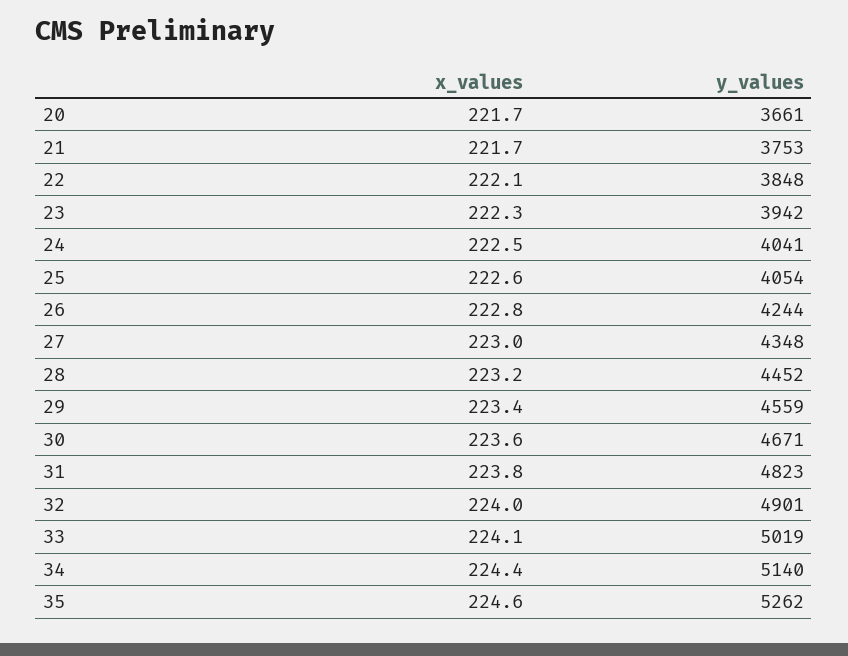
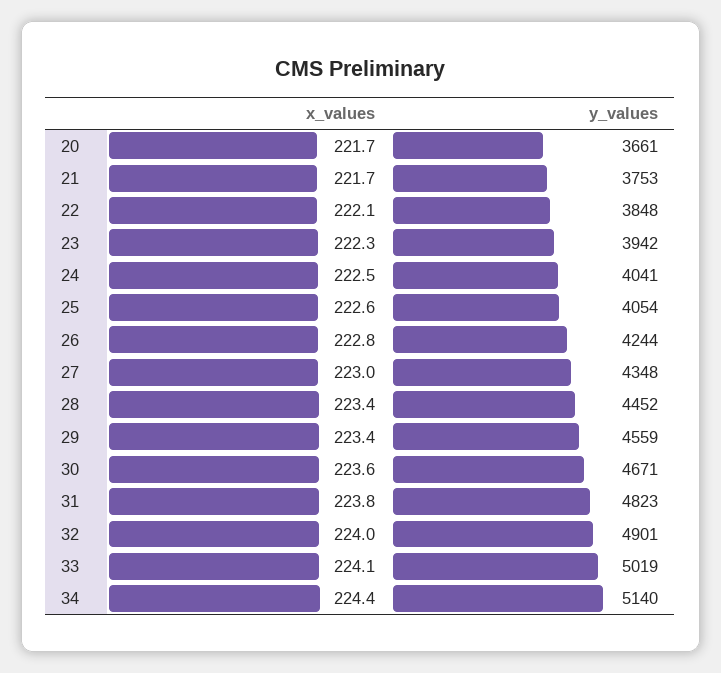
  {
    "x_values": {
      "20": 221.7,
      "21": 221.7,
      "22": 222.1,
      "23": 222.3,
      "24": 222.5,
      "25": 222.6,
      "26": 222.8,
      "27": 223,
-     "28": 223.2,
+     "28": 223.4,
      "29": 223.4,
      "30": 223.6,
      "31": 223.8,
      "32": 224,
      "33": 224.1,
-     "34": 224.4,
+     "34": 224.4
-     "35": 224.6
    },
    "y_values": {
      "20": 3661,
      "21": 3753,
      "22": 3848,
      "23": 3942,
      "24": 4041,
      "25": 4054,
      "26": 4244,
      "27": 4348,
      "28": 4452,
      "29": 4559,
      "30": 4671,
      "31": 4823,
      "32": 4901,
      "33": 5019,
-     "34": 5140,
+     "34": 5140
-     "35": 5262
    }
  }

